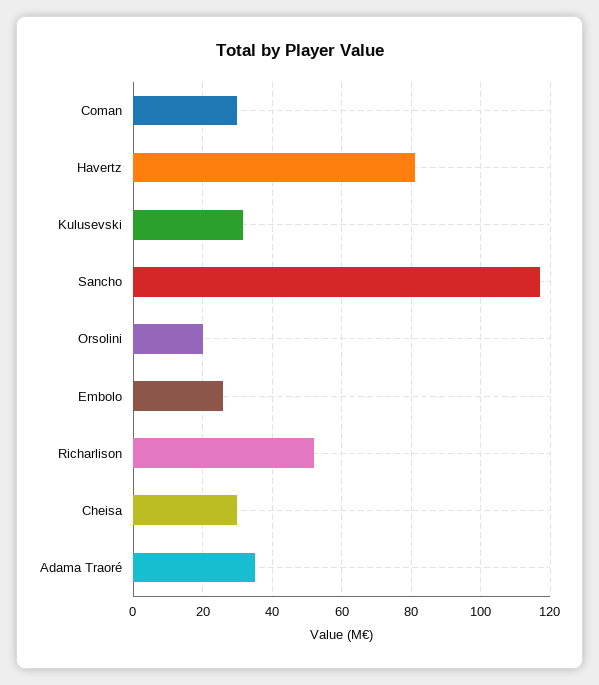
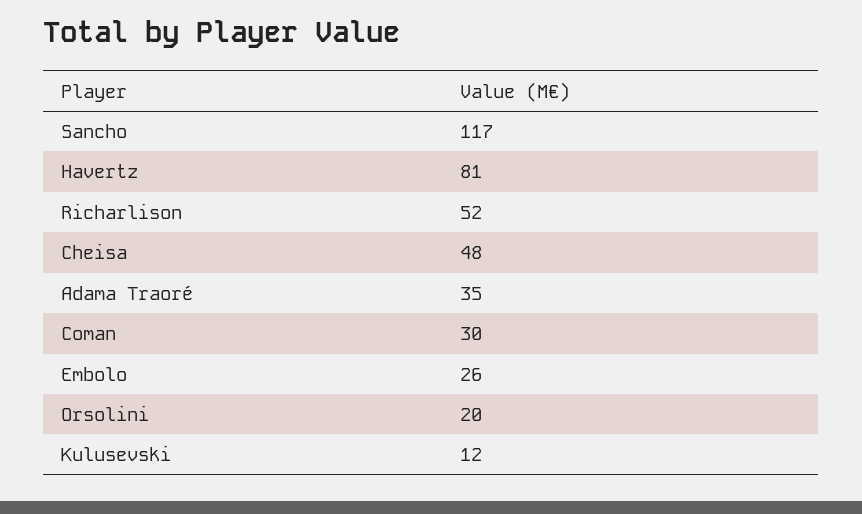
  {
    "Coman": 30,
    "Havertz": 81,
-   "Kulusevski": 32,
+   "Kulusevski": 12,
    "Sancho": 117,
    "Orsolini": 20,
    "Embolo": 26,
    "Richarlison": 52,
-   "Cheisa": 30,
+   "Cheisa": 48,
    "Adama Traoré": 35
  }

